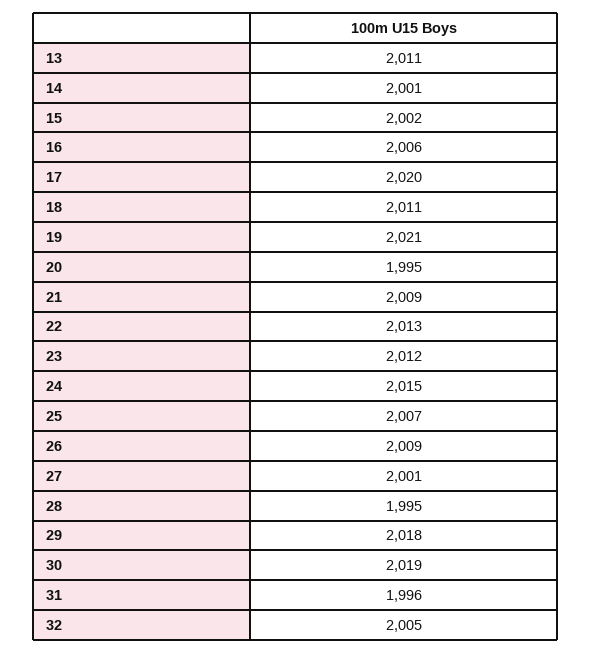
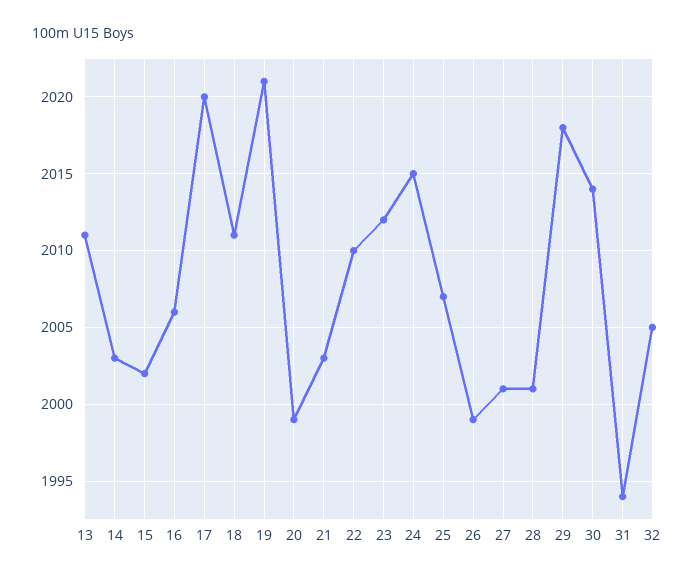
  {
    "13": 2011,
-   "14": 2001,
+   "14": 2003,
    "15": 2002,
    "16": 2006,
    "17": 2020,
    "18": 2011,
    "19": 2021,
-   "20": 1995,
+   "20": 1999,
-   "21": 2009,
+   "21": 2003,
-   "22": 2013,
+   "22": 2010,
    "23": 2012,
    "24": 2015,
    "25": 2007,
-   "26": 2009,
+   "26": 1999,
    "27": 2001,
-   "28": 1995,
+   "28": 2001,
    "29": 2018,
-   "30": 2019,
+   "30": 2014,
-   "31": 1996,
+   "31": 1994,
    "32": 2005
  }

